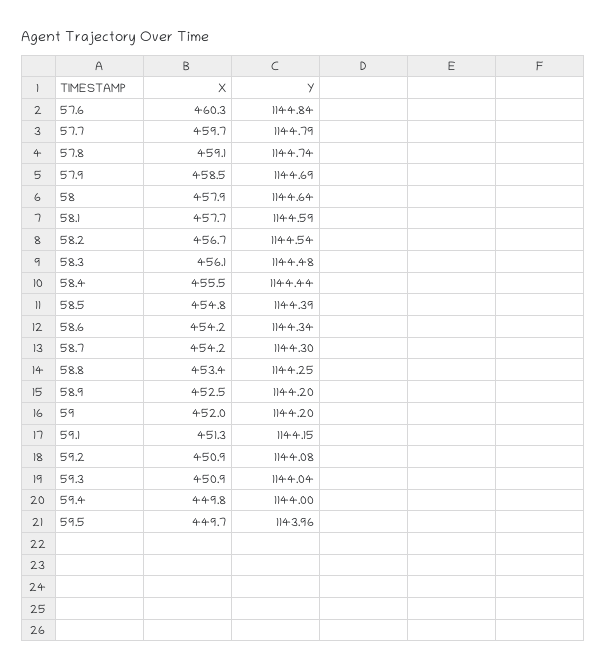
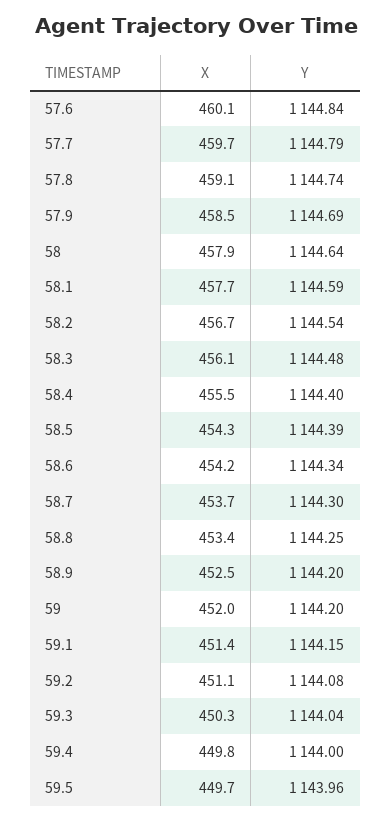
  {
    "X": {
-     "57.6": 460.3,
+     "57.6": 460.1,
      "57.7": 459.7,
      "57.8": 459.1,
      "57.9": 458.5,
      "58": 457.9,
      "58.1": 457.7,
      "58.2": 456.7,
      "58.3": 456.1,
      "58.4": 455.5,
-     "58.5": 454.8,
+     "58.5": 454.3,
      "58.6": 454.2,
-     "58.7": 454.2,
+     "58.7": 453.7,
      "58.8": 453.4,
      "58.9": 452.5,
      "59": 452,
-     "59.1": 451.3,
+     "59.1": 451.4,
-     "59.2": 450.9,
+     "59.2": 451.1,
-     "59.3": 450.9,
+     "59.3": 450.3,
      "59.4": 449.8,
      "59.5": 449.7
    },
    "Y": {
      "57.6": 1144.84,
      "57.7": 1144.79,
      "57.8": 1144.74,
      "57.9": 1144.69,
      "58": 1144.64,
      "58.1": 1144.59,
      "58.2": 1144.54,
      "58.3": 1144.48,
-     "58.4": 1144.44,
+     "58.4": 1144.4,
      "58.5": 1144.39,
      "58.6": 1144.34,
      "58.7": 1144.3,
      "58.8": 1144.25,
      "58.9": 1144.2,
      "59": 1144.2,
      "59.1": 1144.15,
      "59.2": 1144.08,
      "59.3": 1144.04,
      "59.4": 1144,
      "59.5": 1143.96
    }
  }

